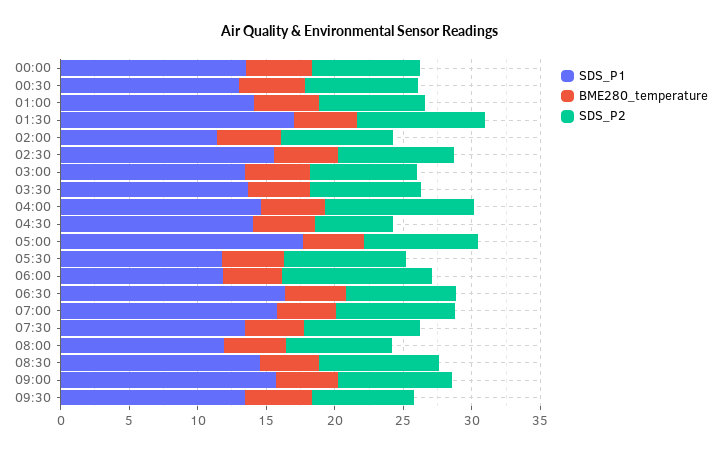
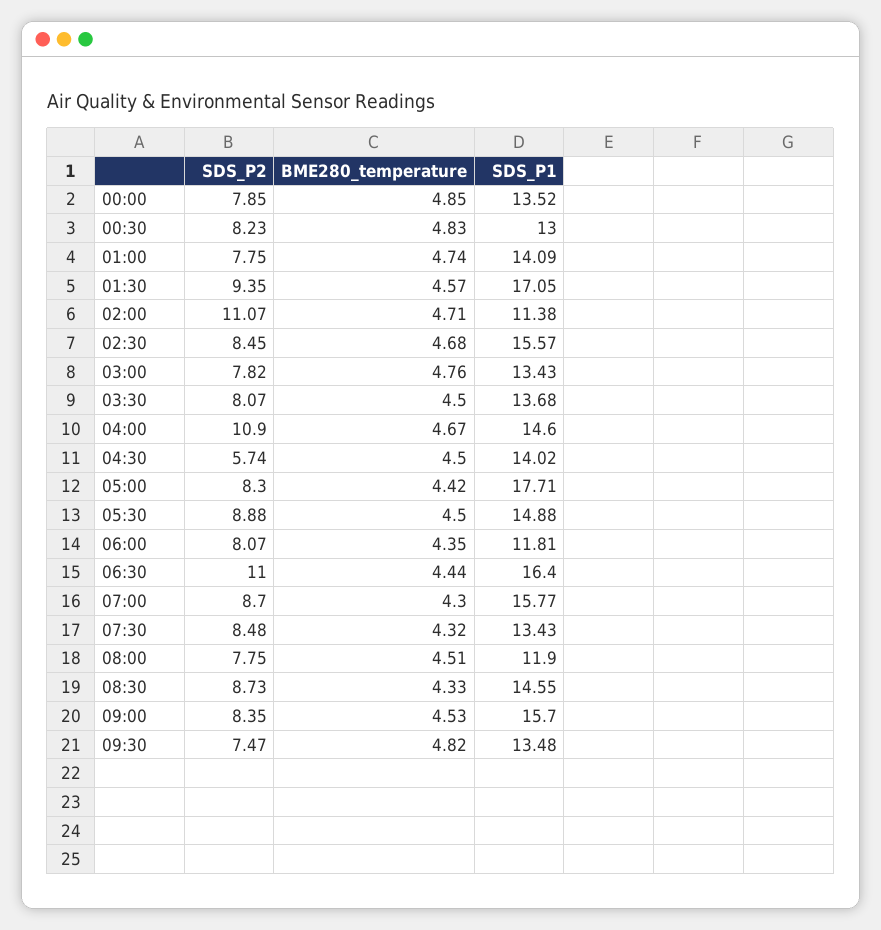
  {
    "SDS_P1": {
      "00:00": 13.52,
      "00:30": 13,
      "01:00": 14.09,
      "01:30": 17.05,
      "02:00": 11.38,
      "02:30": 15.57,
      "03:00": 13.43,
      "03:30": 13.68,
      "04:00": 14.6,
      "04:30": 14.02,
      "05:00": 17.71,
-     "05:30": 12,
+     "05:30": 14.88,
      "06:00": 11.81,
      "06:30": 16.4,
      "07:00": 15.77,
      "07:30": 13.43,
      "08:00": 11.9,
      "08:30": 14.55,
      "09:00": 15.7,
      "09:30": 13.48
    },
    "BME280_temperature": {
      "00:00": 4.85,
      "00:30": 4.83,
      "01:00": 4.74,
      "01:30": 4.57,
      "02:00": 4.71,
      "02:30": 4.68,
      "03:00": 4.76,
      "03:30": 4.5,
      "04:00": 4.67,
      "04:30": 4.5,
      "05:00": 4.42,
      "05:30": 4.5,
      "06:00": 4.35,
      "06:30": 4.44,
      "07:00": 4.3,
      "07:30": 4.32,
      "08:00": 4.51,
      "08:30": 4.33,
      "09:00": 4.53,
      "09:30": 4.82
    },
    "SDS_P2": {
      "00:00": 7.85,
      "00:30": 8.23,
      "01:00": 7.75,
      "01:30": 9.35,
-     "02:00": 8,
+     "02:00": 11.07,
      "02:30": 8.45,
      "03:00": 7.82,
      "03:30": 8.07,
      "04:00": 10.9,
      "04:30": 5.74,
      "05:00": 8.3,
      "05:30": 8.88,
-     "06:00": 11,
+     "06:00": 8.07,
-     "06:30": 8,
+     "06:30": 11,
      "07:00": 8.7,
      "07:30": 8.48,
      "08:00": 7.75,
      "08:30": 8.73,
      "09:00": 8.35,
      "09:30": 7.47
    }
  }

